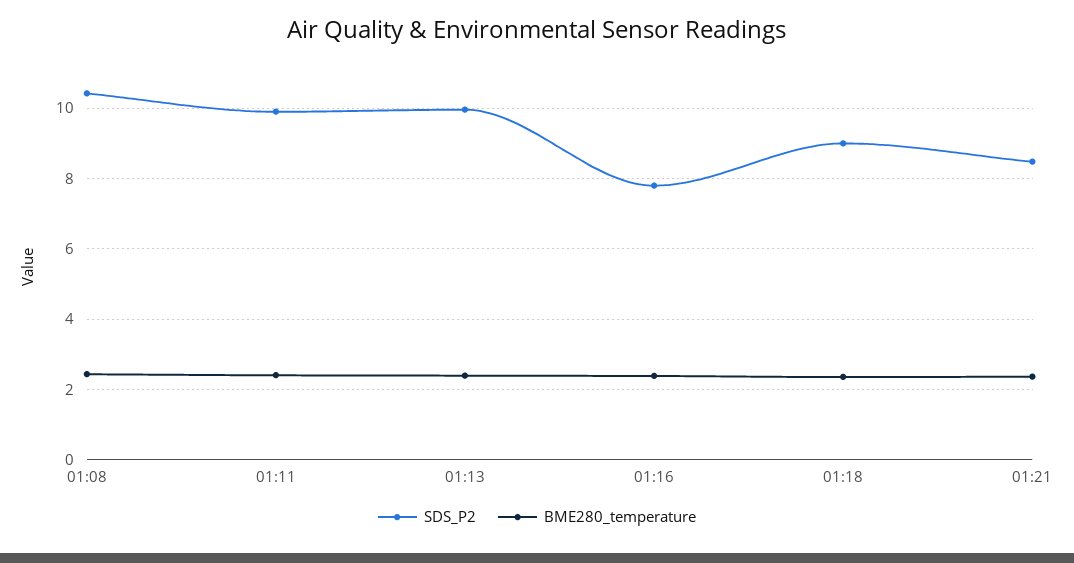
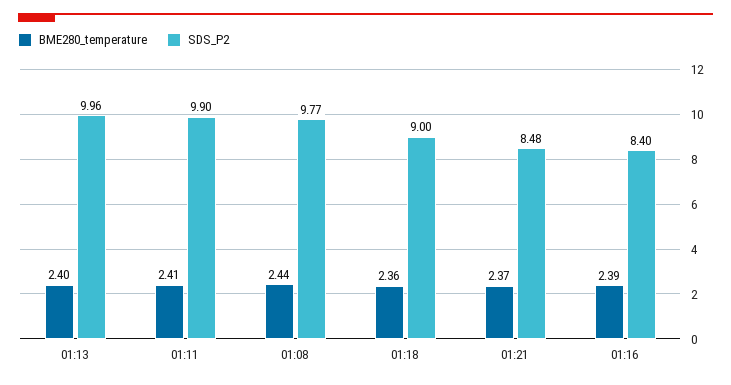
  {
    "SDS_P2": {
-     "01:08": 10.4,
+     "01:08": 9.77,
      "01:11": 9.9,
      "01:13": 9.96,
-     "01:16": 7.8,
+     "01:16": 8.4,
      "01:18": 9,
      "01:21": 8.48
    },
    "BME280_temperature": {
      "01:08": 2.44,
      "01:11": 2.41,
      "01:13": 2.4,
      "01:16": 2.39,
      "01:18": 2.36,
      "01:21": 2.37
    }
  }

